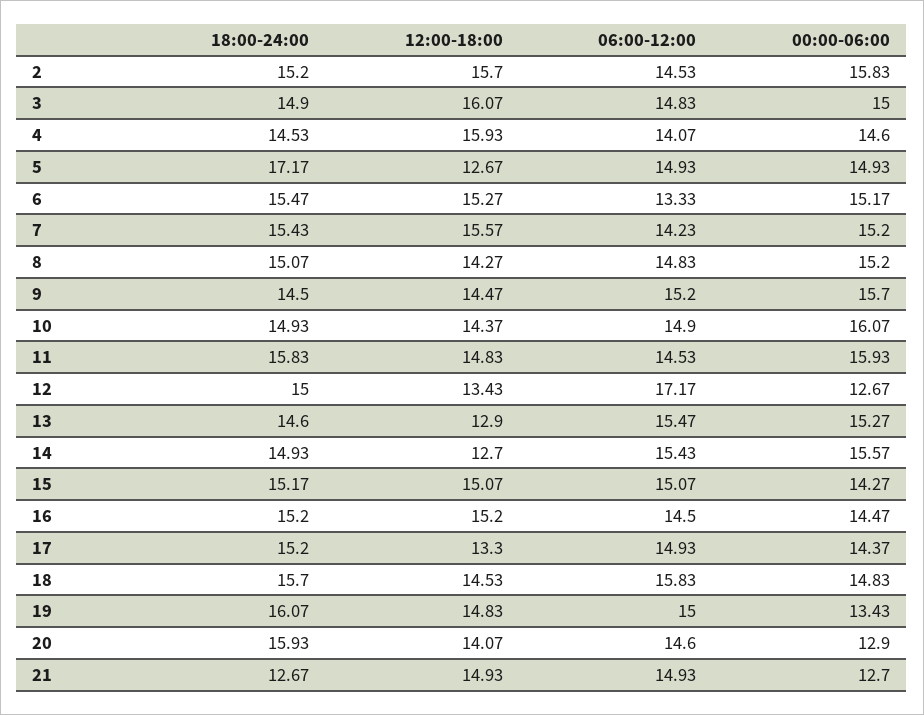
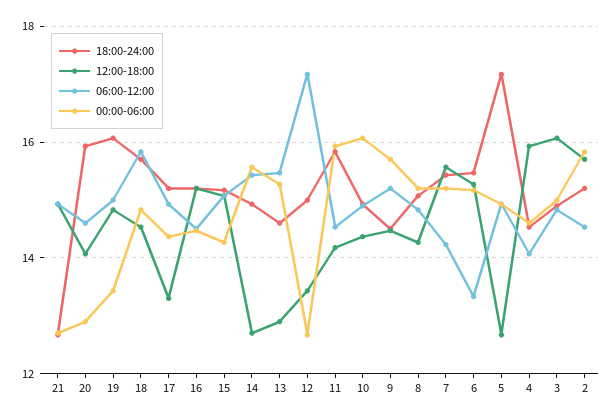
  {
    "18:00-24:00": {
      "2": 15.2,
      "3": 14.9,
      "4": 14.53,
      "5": 17.17,
      "6": 15.47,
      "7": 15.43,
      "8": 15.07,
      "9": 14.5,
      "10": 14.93,
      "11": 15.83,
      "12": 15,
      "13": 14.6,
      "14": 14.93,
      "15": 15.17,
      "16": 15.2,
      "17": 15.2,
      "18": 15.7,
      "19": 16.07,
      "20": 15.93,
      "21": 12.67
    },
    "12:00-18:00": {
      "2": 15.7,
      "3": 16.07,
      "4": 15.93,
      "5": 12.67,
      "6": 15.27,
      "7": 15.57,
      "8": 14.27,
      "9": 14.47,
      "10": 14.37,
-     "11": 14.83,
+     "11": 14.2,
      "12": 13.43,
      "13": 12.9,
      "14": 12.7,
      "15": 15.07,
      "16": 15.2,
      "17": 13.3,
      "18": 14.53,
      "19": 14.83,
      "20": 14.07,
      "21": 14.93
    },
    "06:00-12:00": {
      "2": 14.53,
      "3": 14.83,
      "4": 14.07,
      "5": 14.93,
      "6": 13.33,
      "7": 14.23,
      "8": 14.83,
      "9": 15.2,
      "10": 14.9,
      "11": 14.53,
      "12": 17.17,
      "13": 15.47,
      "14": 15.43,
      "15": 15.07,
      "16": 14.5,
      "17": 14.93,
      "18": 15.83,
      "19": 15,
      "20": 14.6,
      "21": 14.93
    },
    "00:00-06:00": {
      "2": 15.83,
      "3": 15,
      "4": 14.6,
      "5": 14.93,
      "6": 15.17,
      "7": 15.2,
      "8": 15.2,
      "9": 15.7,
      "10": 16.07,
      "11": 15.93,
      "12": 12.67,
      "13": 15.27,
      "14": 15.57,
      "15": 14.27,
      "16": 14.47,
      "17": 14.37,
      "18": 14.83,
      "19": 13.43,
      "20": 12.9,
      "21": 12.7
    }
  }

